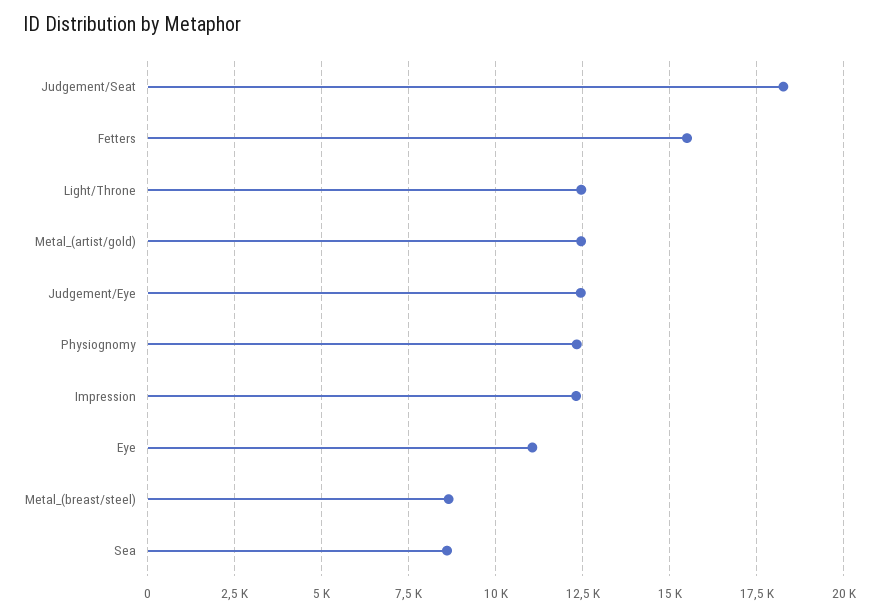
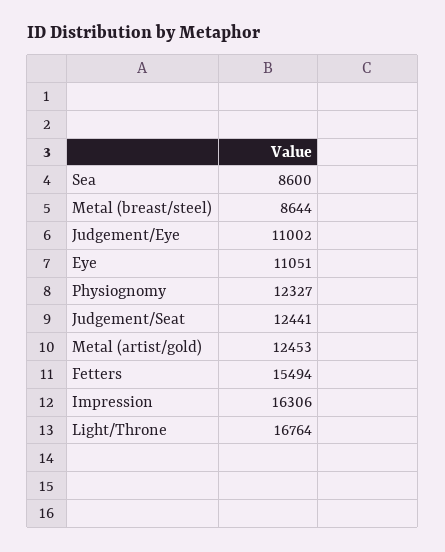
  {
-   "Judgement/Seat": 18250,
+   "Judgement/Seat": 12441,
    "Fetters": 15494,
-   "Light/Throne": 12500,
+   "Light/Throne": 16764,
    "Metal_(artist/gold)": 12453,
-   "Judgement/Eye": 12500,
+   "Judgement/Eye": 11002,
    "Physiognomy": 12327,
-   "Impression": 12250,
+   "Impression": 16306,
    "Eye": 11051,
    "Metal_(breast/steel)": 8644,
    "Sea": 8600
  }

